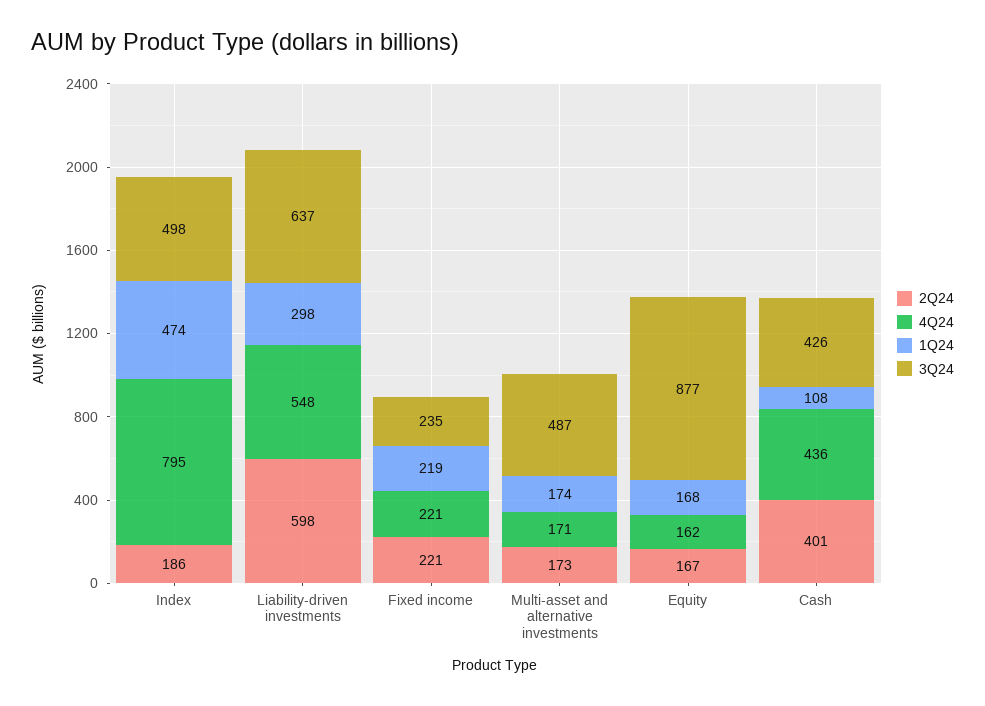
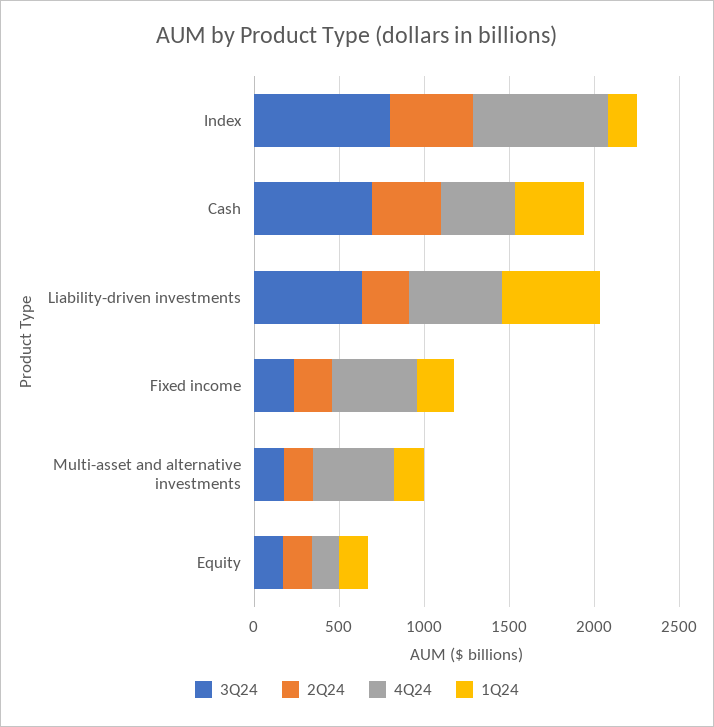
  {
    "2Q24": {
-     "Index": 186,
+     "Index": 500,
-     "Liability-driven investments": 598,
+     "Liability-driven investments": 300,
      "Fixed income": 221,
      "Multi-asset and alternative investments": 173,
      "Equity": 167,
      "Cash": 401
    },
    "4Q24": {
      "Index": 795,
      "Liability-driven investments": 548,
-     "Fixed income": 221,
+     "Fixed income": 500,
-     "Multi-asset and alternative investments": 171,
+     "Multi-asset and alternative investments": 500,
      "Equity": 162,
      "Cash": 436
    },
    "1Q24": {
-     "Index": 474,
+     "Index": 200,
-     "Liability-driven investments": 298,
+     "Liability-driven investments": 600,
      "Fixed income": 219,
      "Multi-asset and alternative investments": 174,
      "Equity": 168,
-     "Cash": 108
+     "Cash": 400
    },
    "3Q24": {
-     "Index": 498,
+     "Index": 800,
      "Liability-driven investments": 637,
      "Fixed income": 235,
-     "Multi-asset and alternative investments": 487,
+     "Multi-asset and alternative investments": 200,
-     "Equity": 877,
+     "Equity": 200,
-     "Cash": 426
+     "Cash": 700
    }
  }

